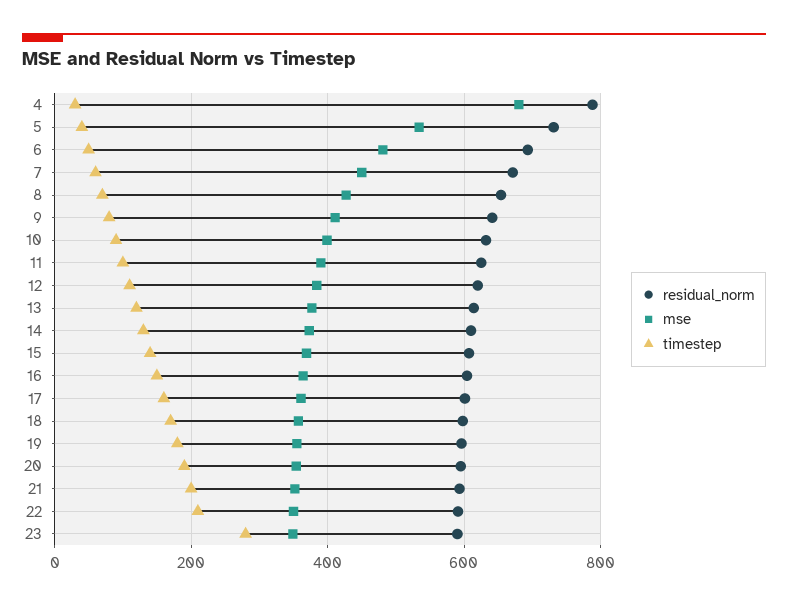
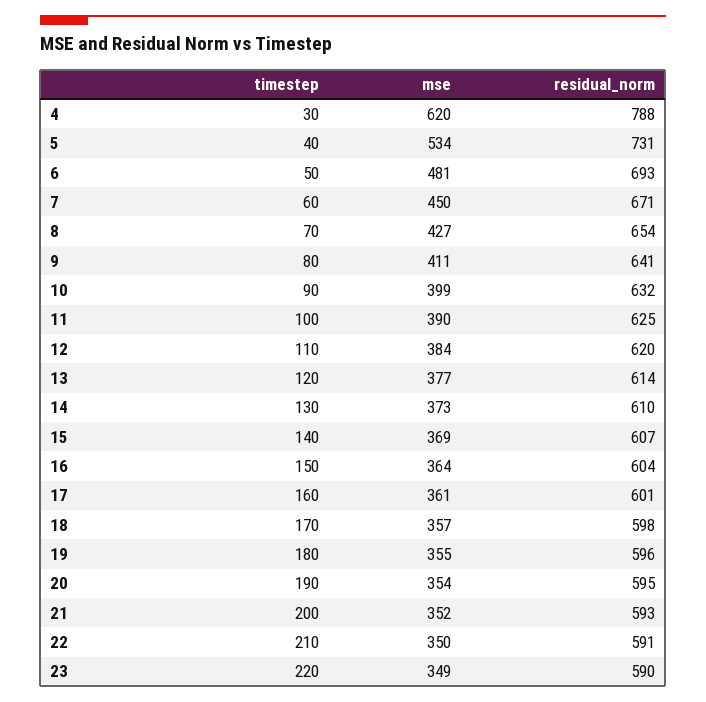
  {
    "residual_norm": {
      "4": 788,
      "5": 731,
      "6": 693,
      "7": 671,
      "8": 654,
      "9": 641,
      "10": 632,
      "11": 625,
      "12": 620,
      "13": 614,
      "14": 610,
      "15": 607,
      "16": 604,
      "17": 601,
      "18": 598,
      "19": 596,
      "20": 595,
      "21": 593,
      "22": 591,
      "23": 590
    },
    "mse": {
-     "4": 680,
+     "4": 620,
      "5": 534,
      "6": 481,
      "7": 450,
      "8": 427,
      "9": 411,
      "10": 399,
      "11": 390,
      "12": 384,
      "13": 377,
      "14": 373,
      "15": 369,
      "16": 364,
      "17": 361,
      "18": 357,
      "19": 355,
      "20": 354,
      "21": 352,
      "22": 350,
      "23": 349
    },
    "timestep": {
      "4": 30,
      "5": 40,
      "6": 50,
      "7": 60,
      "8": 70,
      "9": 80,
      "10": 90,
      "11": 100,
      "12": 110,
      "13": 120,
      "14": 130,
      "15": 140,
      "16": 150,
      "17": 160,
      "18": 170,
      "19": 180,
      "20": 190,
      "21": 200,
      "22": 210,
-     "23": 280
+     "23": 220
    }
  }

